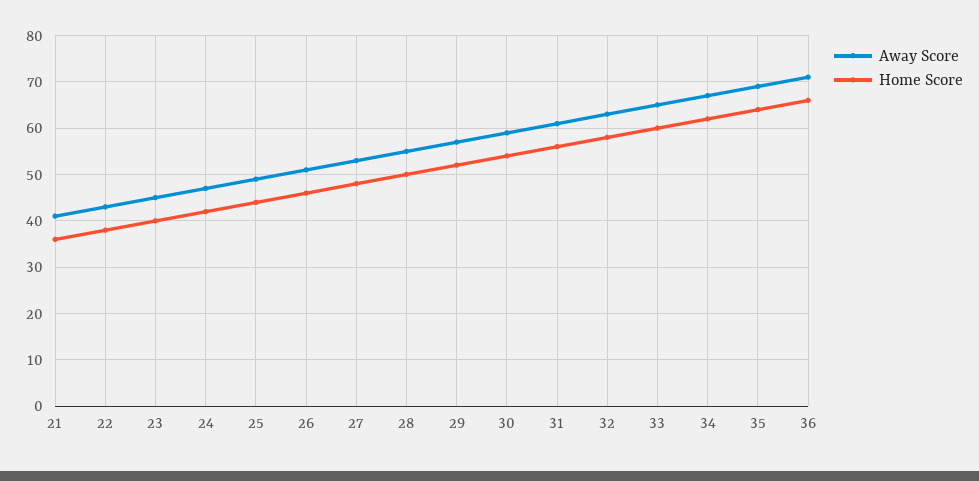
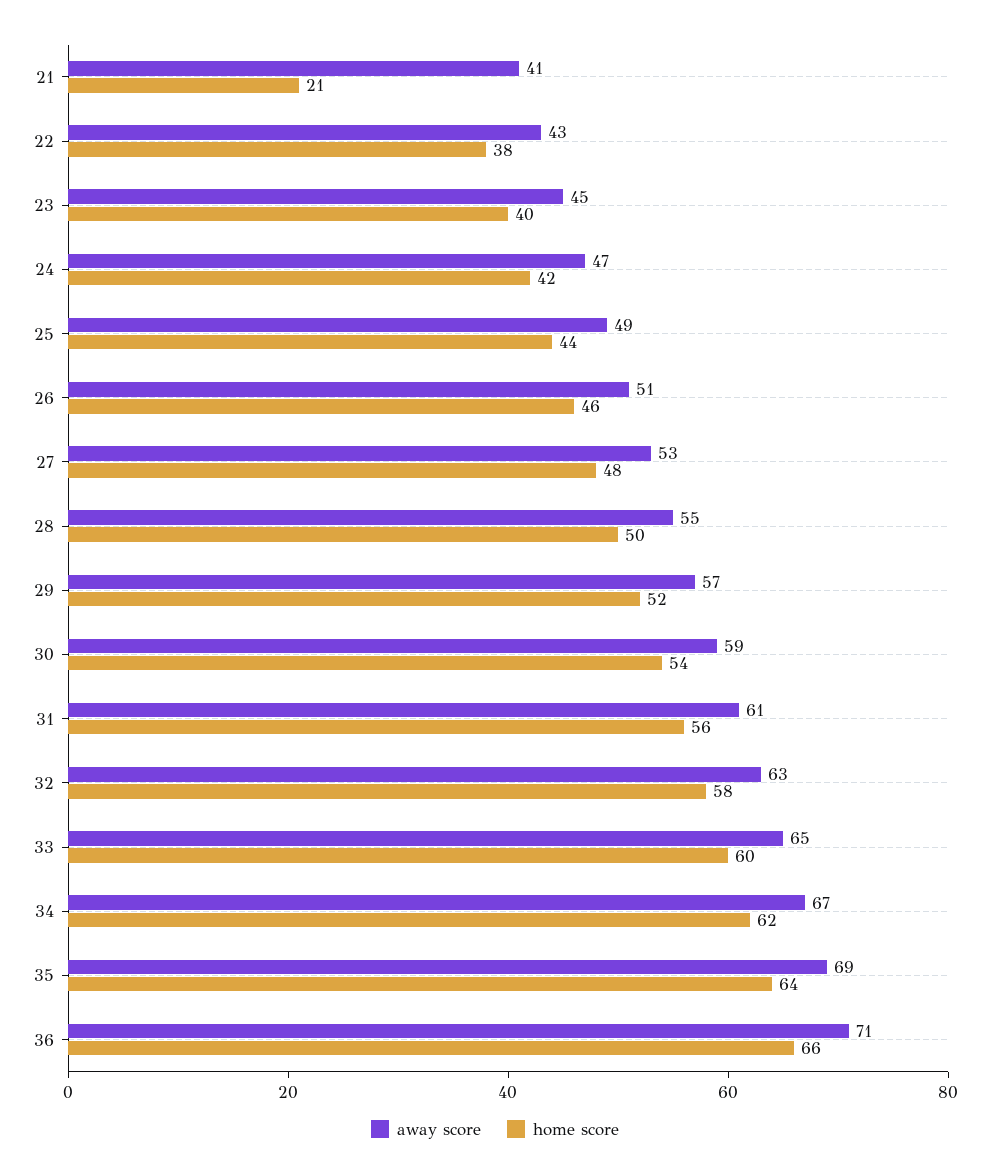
  {
    "Away Score": {
      "21": 41,
      "22": 43,
      "23": 45,
      "24": 47,
      "25": 49,
      "26": 51,
      "27": 53,
      "28": 55,
      "29": 57,
      "30": 59,
      "31": 61,
      "32": 63,
      "33": 65,
      "34": 67,
      "35": 69,
      "36": 71
    },
    "Home Score": {
-     "21": 35,
+     "21": 21,
      "22": 38,
      "23": 40,
      "24": 42,
      "25": 44,
      "26": 46,
      "27": 48,
      "28": 50,
      "29": 52,
      "30": 54,
      "31": 56,
      "32": 58,
      "33": 60,
      "34": 62,
      "35": 64,
      "36": 66
    }
  }

